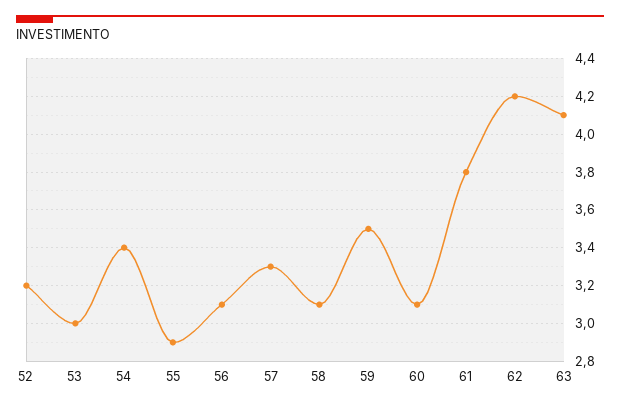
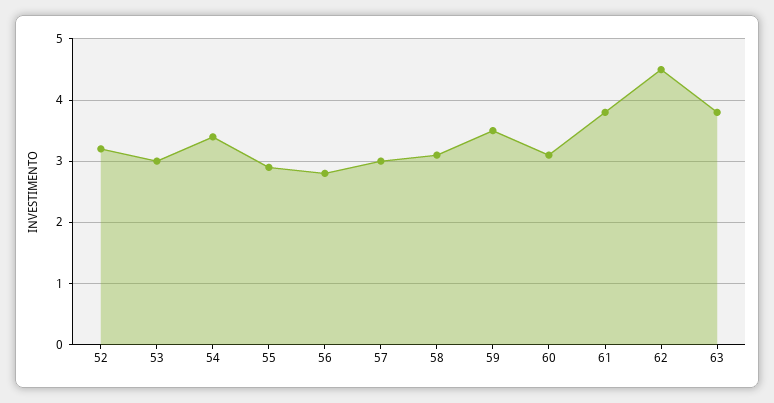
  {
    "52": 3.2,
    "53": 3,
    "54": 3.4,
    "55": 2.9,
-   "56": 3.1,
+   "56": 2.8,
-   "57": 3.3,
+   "57": 3,
    "58": 3.1,
    "59": 3.5,
    "60": 3.1,
    "61": 3.8,
-   "62": 4.2,
+   "62": 4.5,
-   "63": 4.1
+   "63": 3.8
  }

